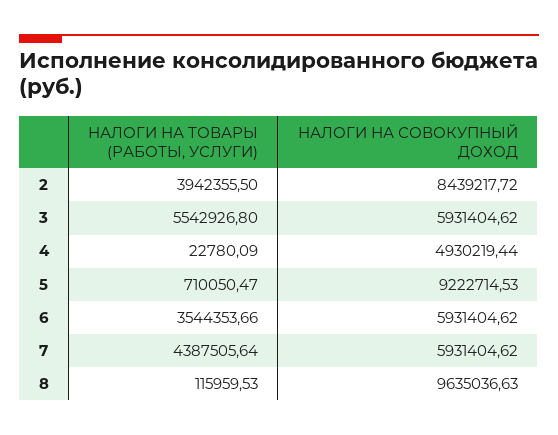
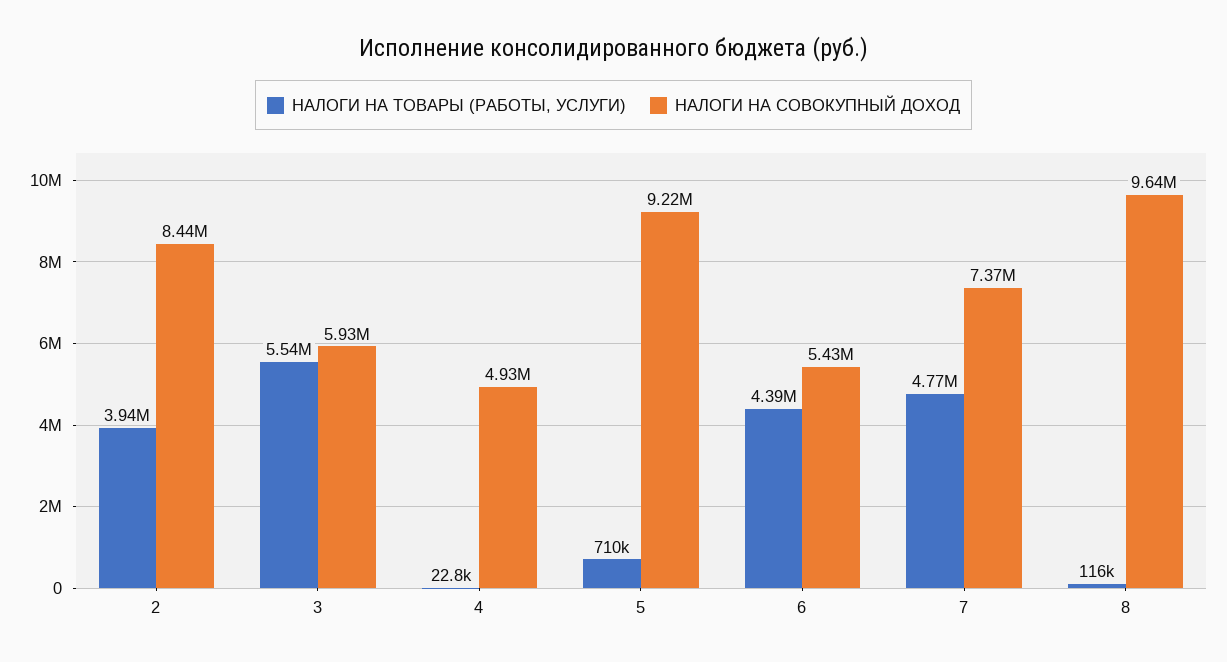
  {
    "НАЛОГИ НА ТОВАРЫ (РАБОТЫ, УСЛУГИ)": {
      "2": 3942355.5,
      "3": 5542926.8,
      "4": 22780.09,
      "5": 710050.47,
-     "6": 3544353.66,
+     "6": 4390000,
-     "7": 4387505.64,
+     "7": 4770000,
      "8": 115959.53
    },
    "НАЛОГИ НА СОВОКУПНЫЙ ДОХОД": {
      "2": 8439217.72,
      "3": 5931404.62,
      "4": 4930219.44,
      "5": 9222714.53,
-     "6": 5931404.62,
+     "6": 5430000,
-     "7": 5931404.62,
+     "7": 7370000,
      "8": 9635036.63
    }
  }

